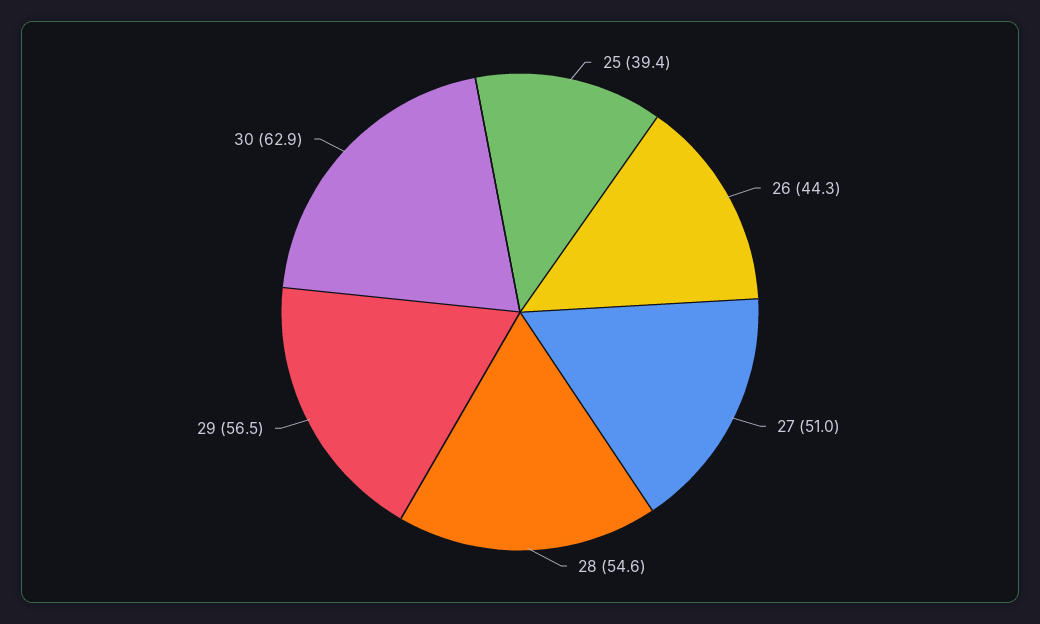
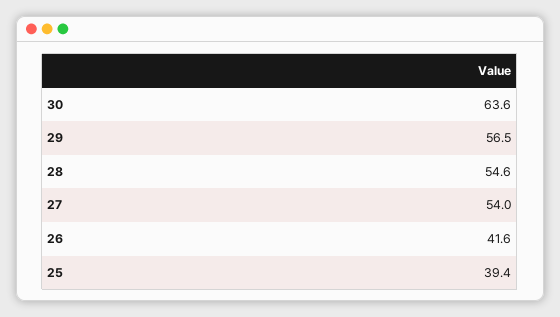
  {
    "25": 39.4,
-   "26": 44.3,
+   "26": 41.6,
-   "27": 51,
+   "27": 54,
    "28": 54.6,
    "29": 56.5,
-   "30": 62.9
+   "30": 63.6
  }

